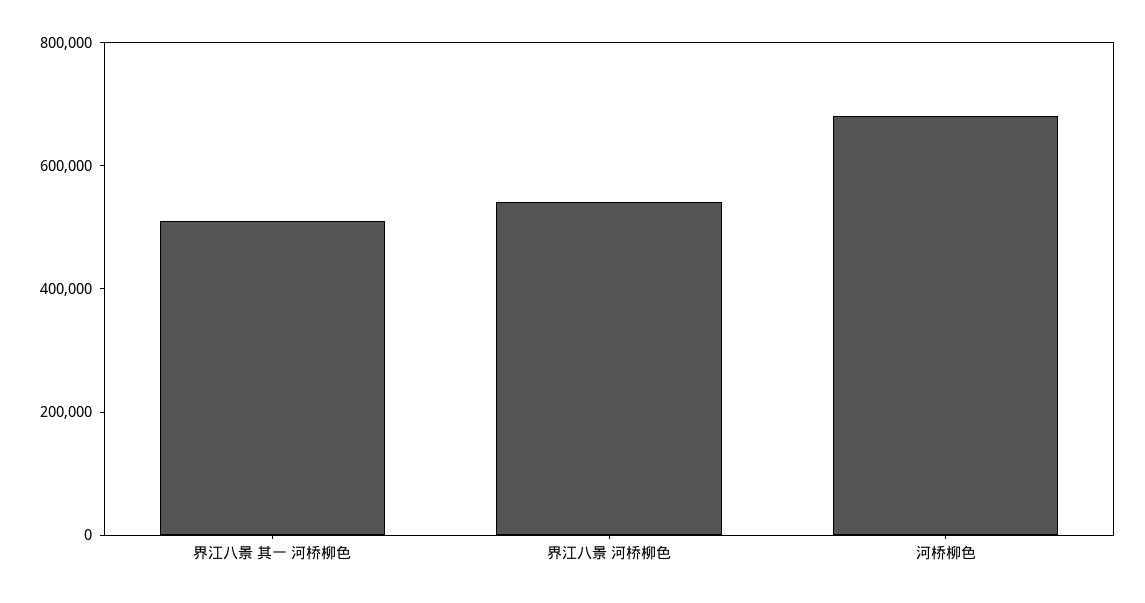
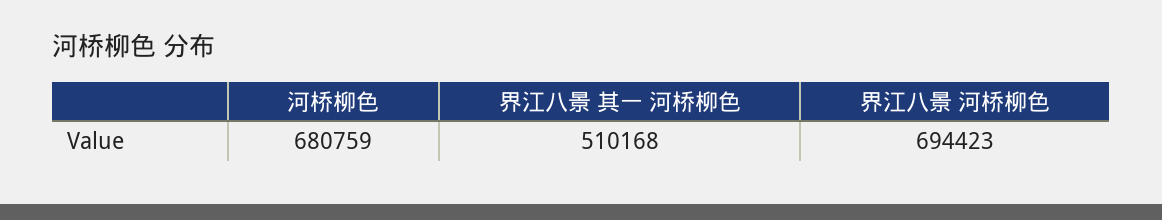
  {
    "界江八景 其一 河桥柳色": 510168,
-   "界江八景 河桥柳色": 550000,
+   "界江八景 河桥柳色": 694423,
    "河桥柳色": 680759
  }

